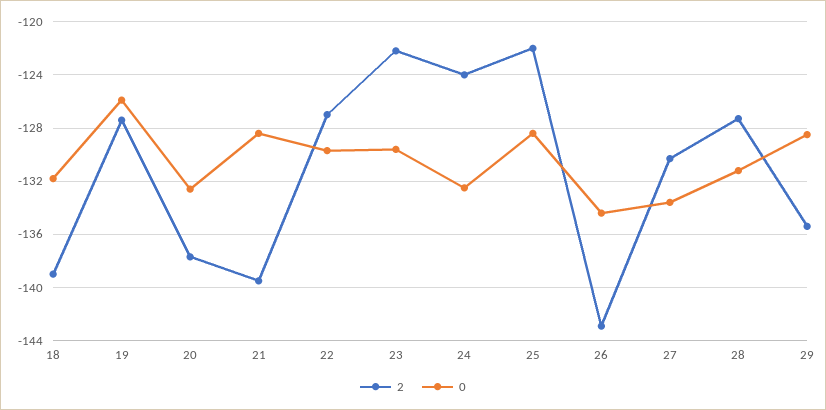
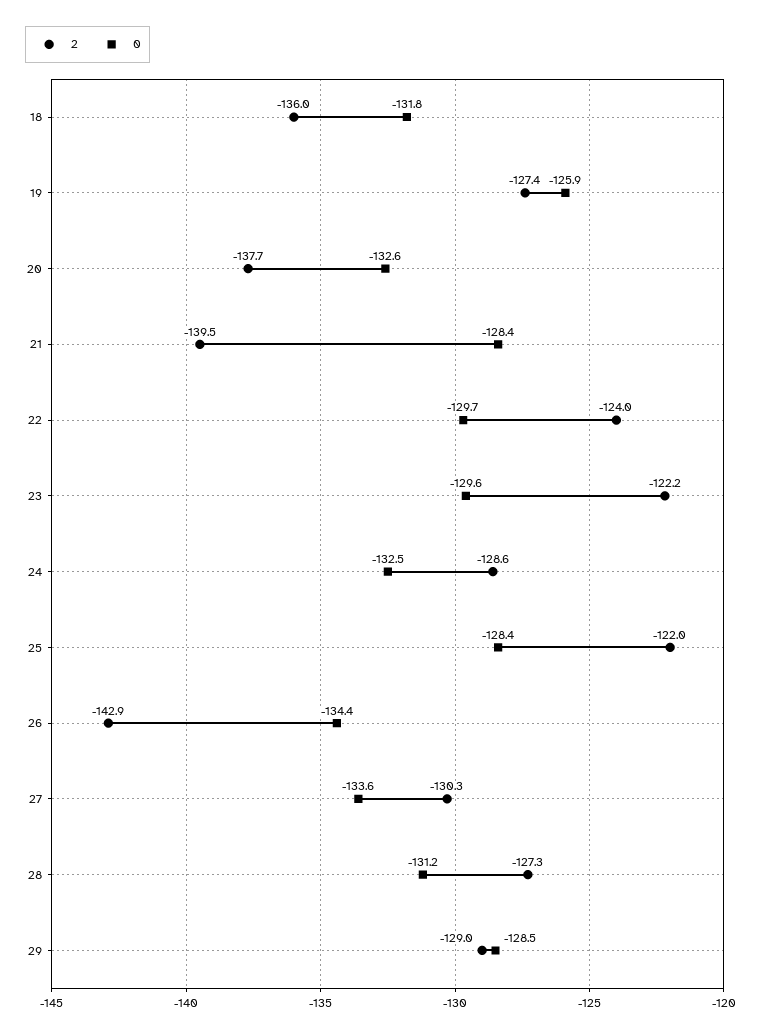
  {
    "2": {
-     "18": -139,
+     "18": -136,
      "19": -127.4,
      "20": -137.7,
      "21": -139.5,
-     "22": -127,
+     "22": -124,
      "23": -122.2,
-     "24": -124,
+     "24": -128.6,
      "25": -122,
      "26": -142.9,
      "27": -130.3,
      "28": -127.3,
-     "29": -135.5
+     "29": -129
    },
    "0": {
      "18": -131.8,
      "19": -125.9,
      "20": -132.6,
      "21": -128.4,
      "22": -129.7,
      "23": -129.6,
      "24": -132.5,
      "25": -128.4,
      "26": -134.4,
      "27": -133.6,
      "28": -131.2,
      "29": -128.5
    }
  }

